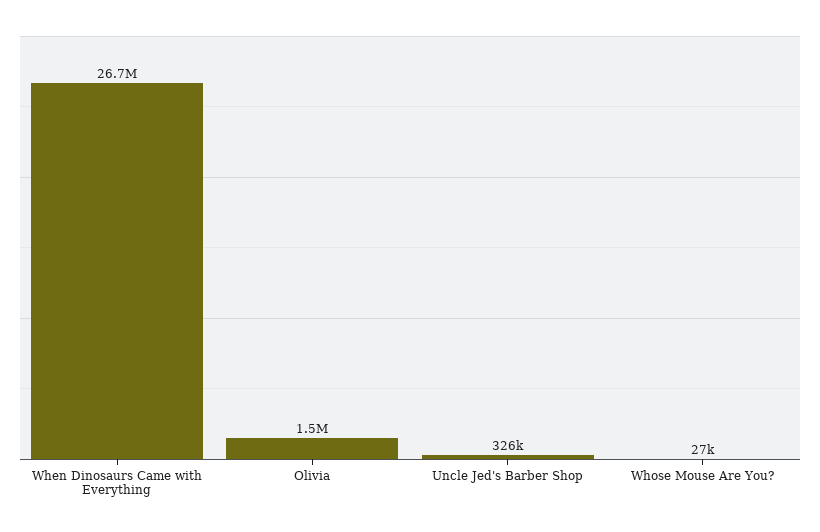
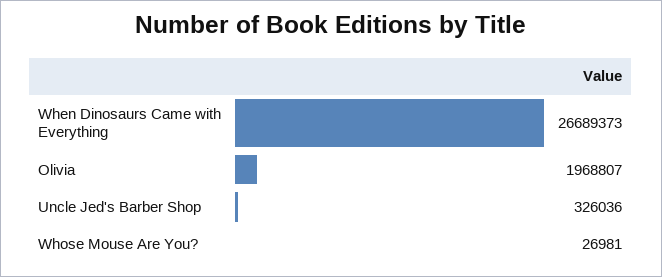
  {
    "When Dinosaurs Came with Everything": 26689373,
-   "Olivia": 1500000,
+   "Olivia": 1968807,
    "Uncle Jed's Barber Shop": 326036,
    "Whose Mouse Are You?": 26981
  }

